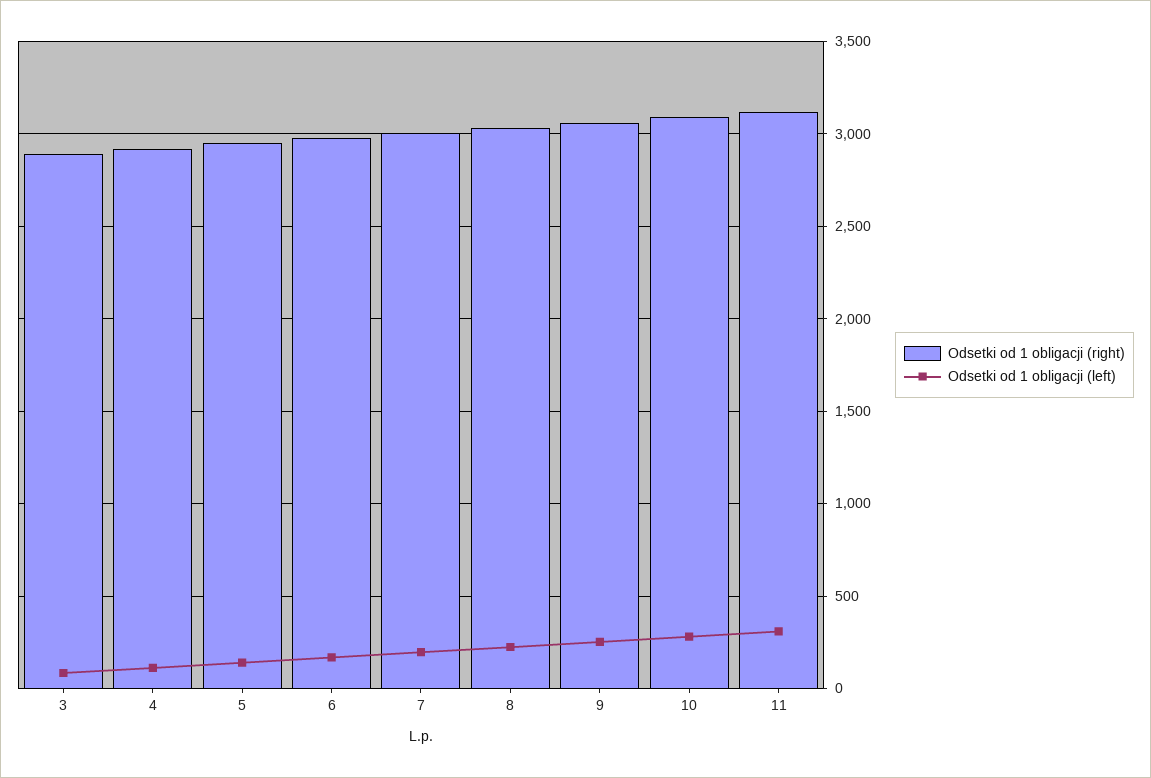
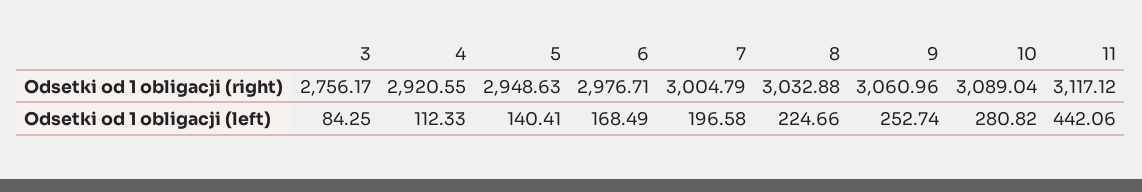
  {
    "Odsetki od 1 obligacji (right)": {
-     "3": 2900,
+     "3": 2756.17,
      "4": 2920.55,
      "5": 2948.63,
      "6": 2976.71,
      "7": 3004.79,
      "8": 3032.88,
      "9": 3060.96,
      "10": 3089.04,
      "11": 3117.12
    },
    "Odsetki od 1 obligacji (left)": {
      "3": 84.25,
      "4": 112.33,
      "5": 140.41,
      "6": 168.49,
      "7": 196.58,
      "8": 224.66,
      "9": 252.74,
      "10": 280.82,
-     "11": 300
+     "11": 442.06
    }
  }

